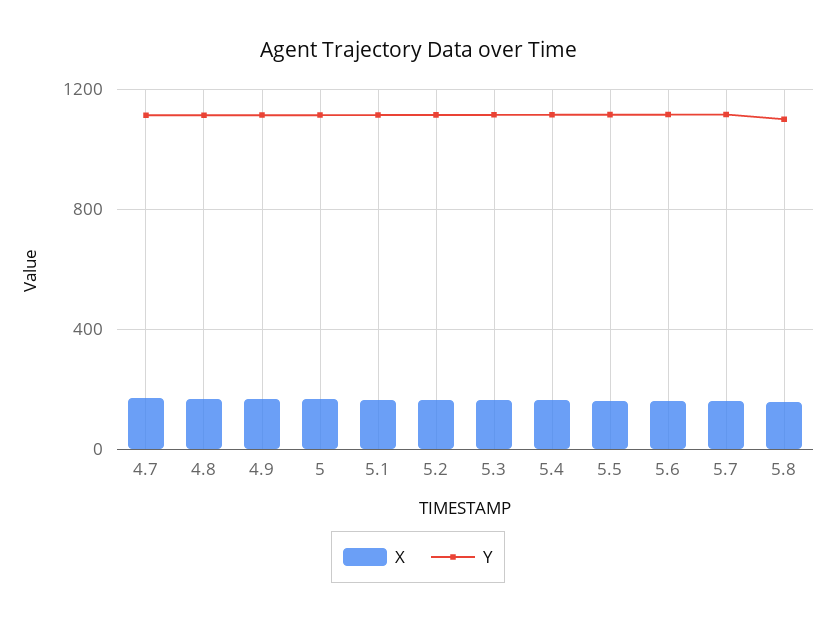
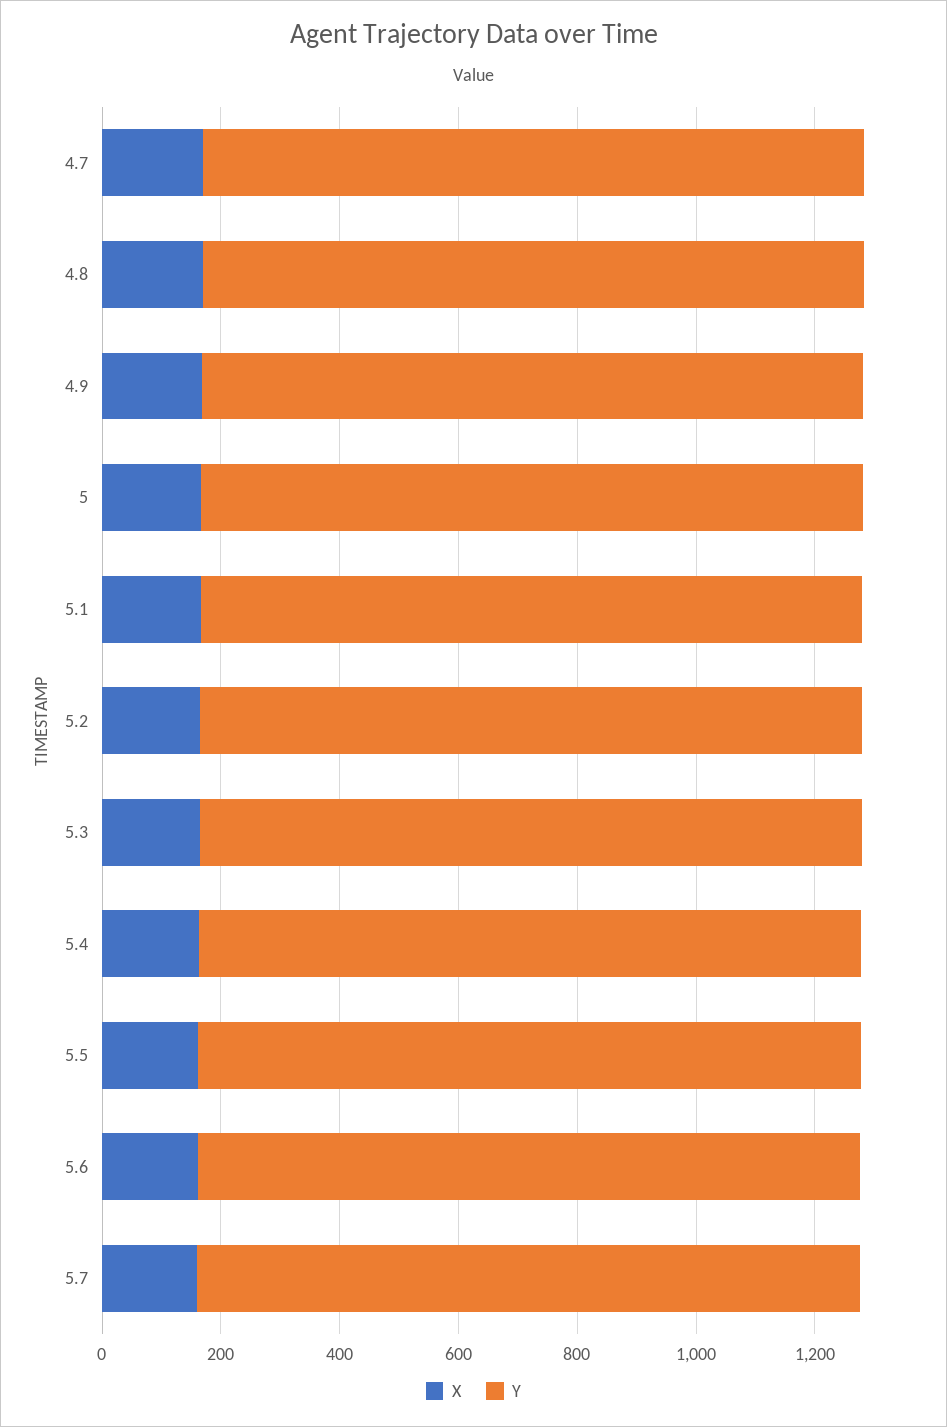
  {
    "X": {
      "4.7": 150,
      "4.8": 150,
      "4.9": 150,
      "5": 150,
      "5.1": 150,
      "5.2": 150,
      "5.3": 150,
      "5.4": 150,
      "5.5": 150,
      "5.6": 150,
-     "5.7": 150,
+     "5.7": 150
-     "5.8": 150
    },
    "Y": {
      "4.7": 1100,
      "4.8": 1100,
      "4.9": 1100,
      "5": 1100,
      "5.1": 1100,
      "5.2": 1100,
      "5.3": 1100,
      "5.4": 1100,
      "5.5": 1100,
      "5.6": 1100,
-     "5.7": 1100,
+     "5.7": 1100
-     "5.8": 1100
    }
  }

